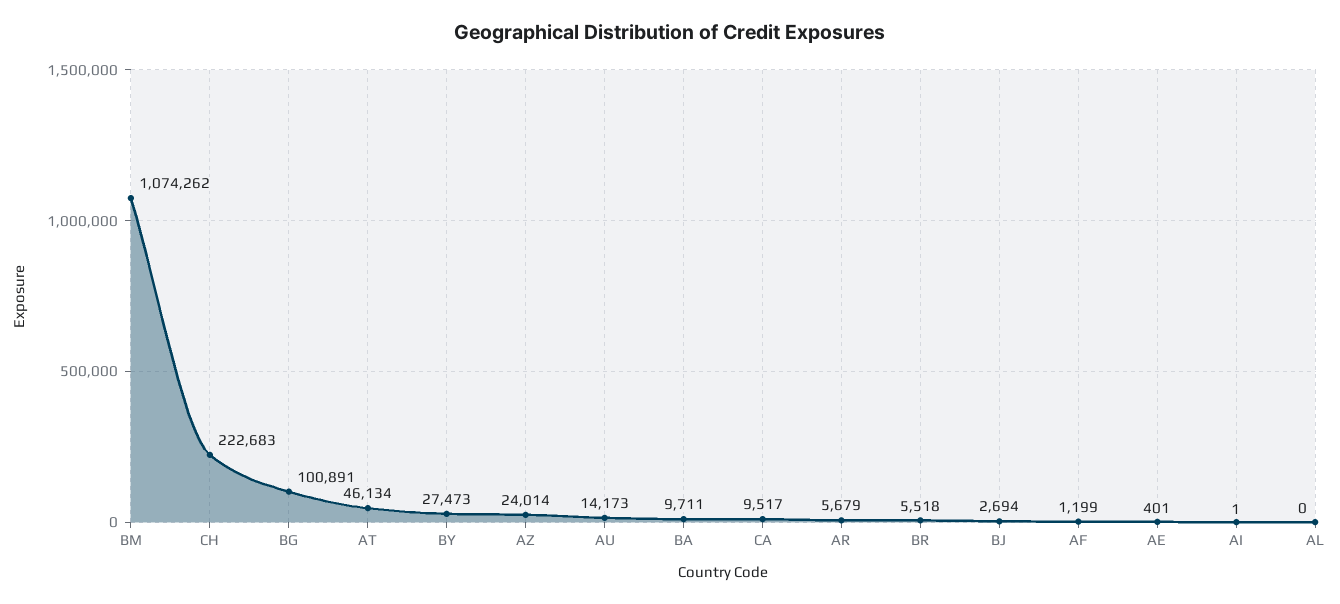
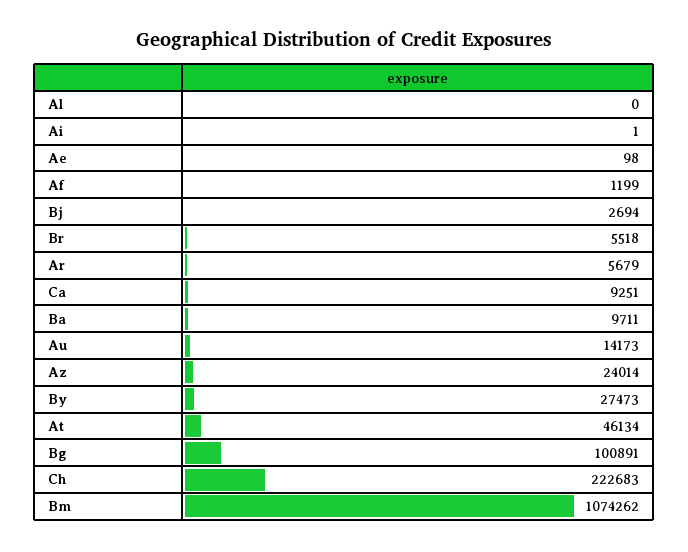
  {
    "BM": 1074262,
    "CH": 222683,
    "BG": 100891,
    "AT": 46134,
    "BY": 27473,
    "AZ": 24014,
    "AU": 14173,
    "BA": 9711,
-   "CA": 9517,
+   "CA": 9251,
    "AR": 5679,
    "BR": 5518,
    "BJ": 2694,
    "AF": 1199,
-   "AE": 401,
+   "AE": 98,
    "AI": 1,
    "AL": 0
  }

